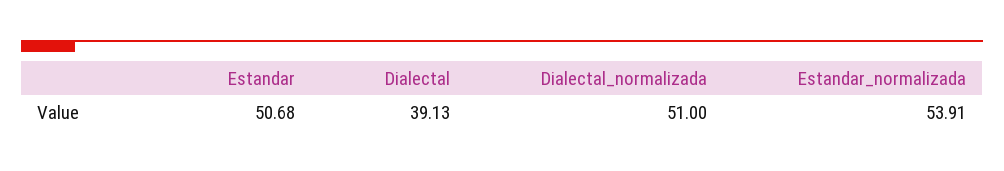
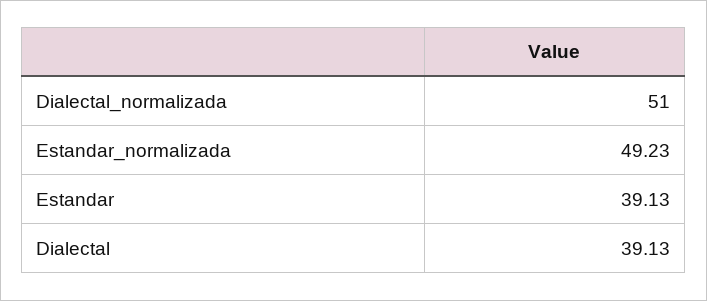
  {
-   "Estandar": 50.68,
+   "Estandar": 39.13,
    "Dialectal": 39.13,
    "Dialectal_normalizada": 51,
-   "Estandar_normalizada": 53.91
+   "Estandar_normalizada": 49.23
  }

